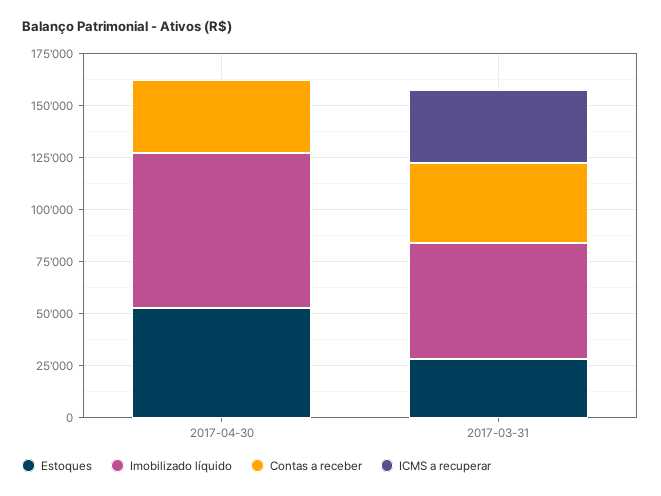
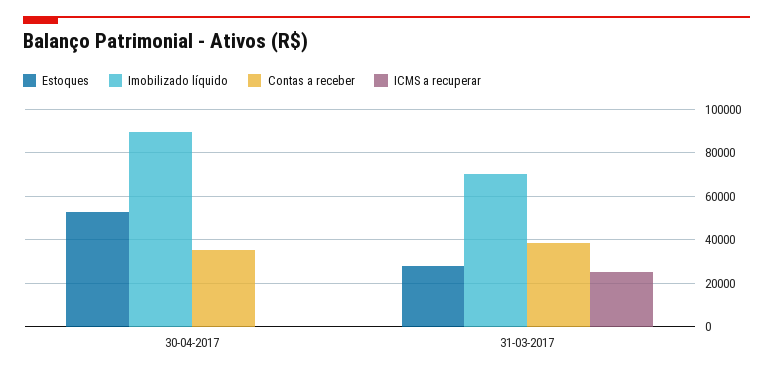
  {
    "Estoques": {
      "2017-04-30": 55000,
      "2017-03-31": 30000
    },
    "Imobilizado líquido": {
-     "2017-04-30": 75000,
+     "2017-04-30": 90000,
-     "2017-03-31": 55000
+     "2017-03-31": 70000
    },
    "Contas a receber": {
      "2017-04-30": 35000,
      "2017-03-31": 40000
    },
    "ICMS a recuperar": {
      "2017-04-30": 0,
-     "2017-03-31": 35000
+     "2017-03-31": 25000
    }
  }

